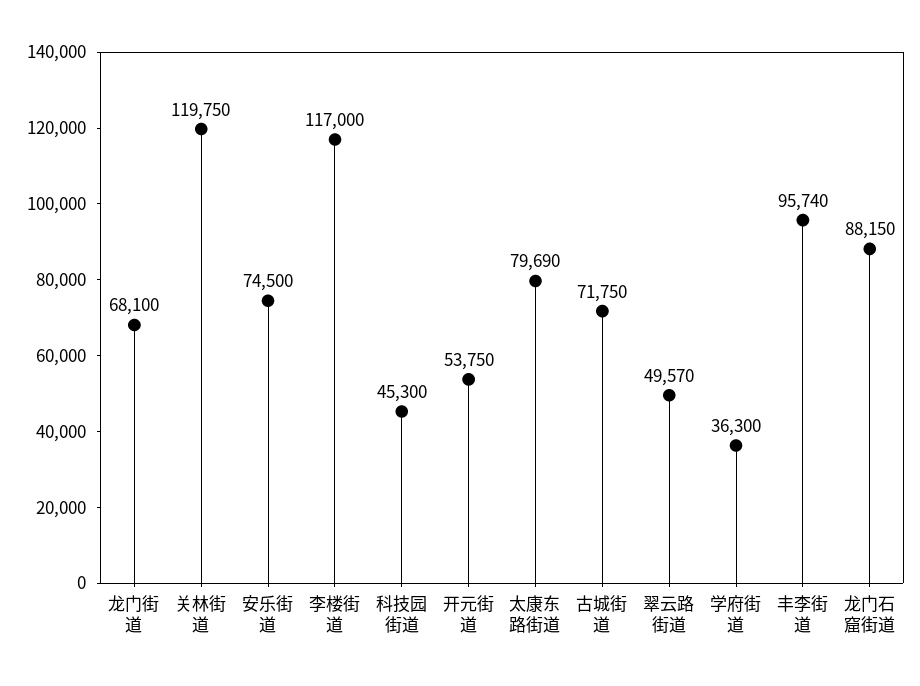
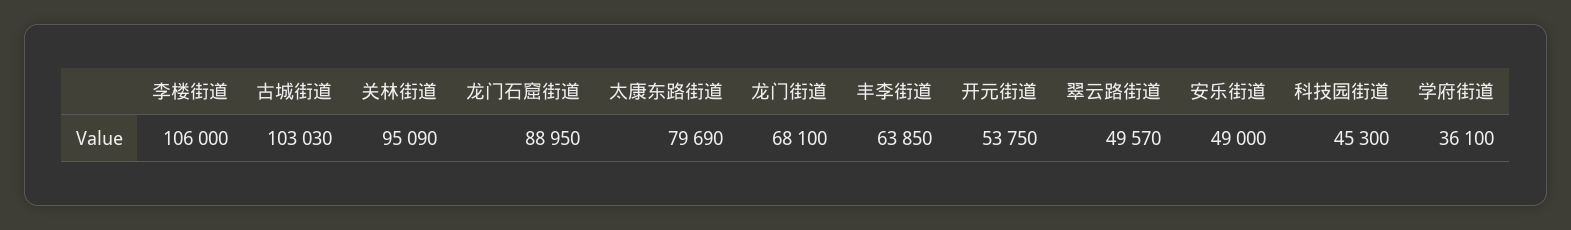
  {
    "龙门街道": 68100,
-   "关林街道": 119750,
+   "关林街道": 95090,
-   "安乐街道": 74500,
+   "安乐街道": 49000,
-   "李楼街道": 117000,
+   "李楼街道": 106000,
    "科技园街道": 45300,
    "开元街道": 53750,
    "太康东路街道": 79690,
-   "古城街道": 71750,
+   "古城街道": 103030,
    "翠云路街道": 49570,
-   "学府街道": 36300,
+   "学府街道": 36100,
-   "丰李街道": 95740,
+   "丰李街道": 63850,
-   "龙门石窟街道": 88150
+   "龙门石窟街道": 88950
  }

